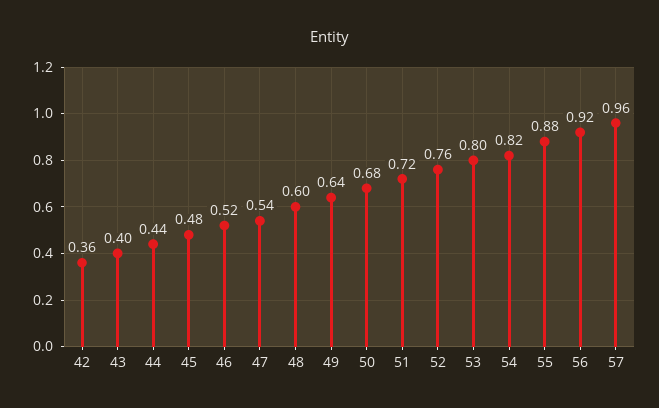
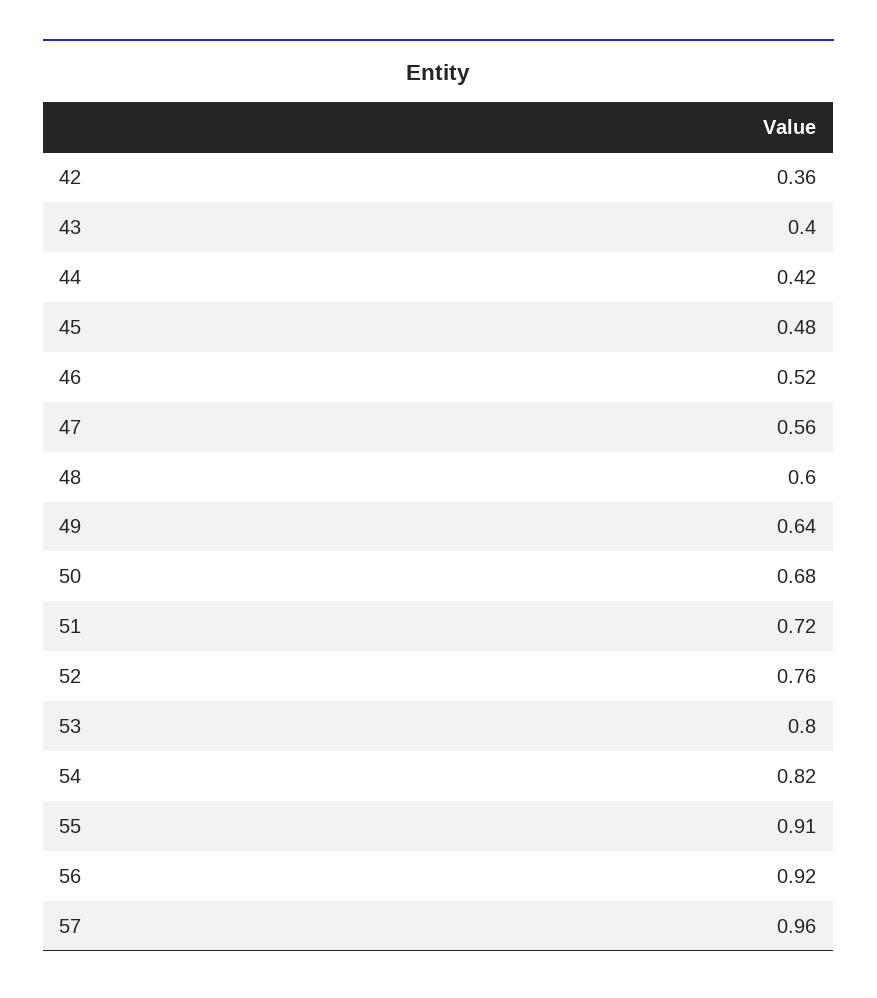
  {
    "42": 0.36,
    "43": 0.4,
-   "44": 0.44,
+   "44": 0.42,
    "45": 0.48,
    "46": 0.52,
-   "47": 0.54,
+   "47": 0.56,
    "48": 0.6,
    "49": 0.64,
    "50": 0.68,
    "51": 0.72,
    "52": 0.76,
    "53": 0.8,
    "54": 0.82,
-   "55": 0.88,
+   "55": 0.91,
    "56": 0.92,
    "57": 0.96
  }

